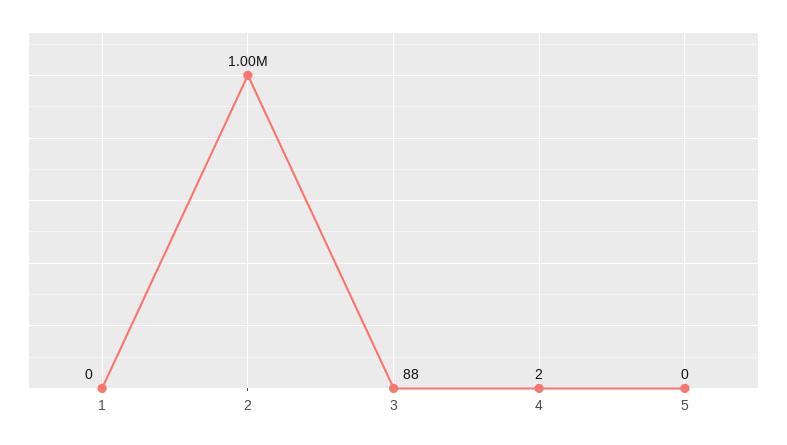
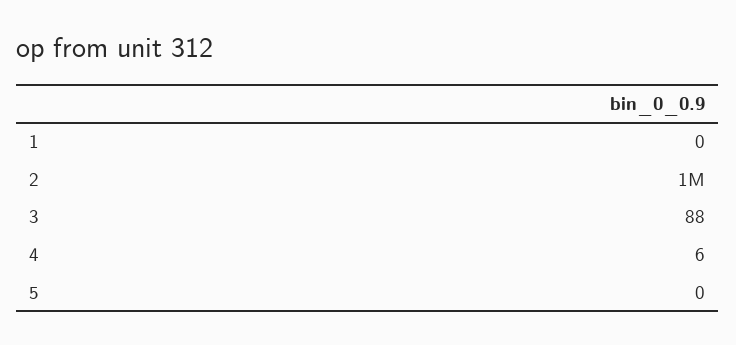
  {
    "1": 0,
    "2": 1000000,
    "3": 88,
-   "4": 2,
+   "4": 6,
    "5": 0
  }

